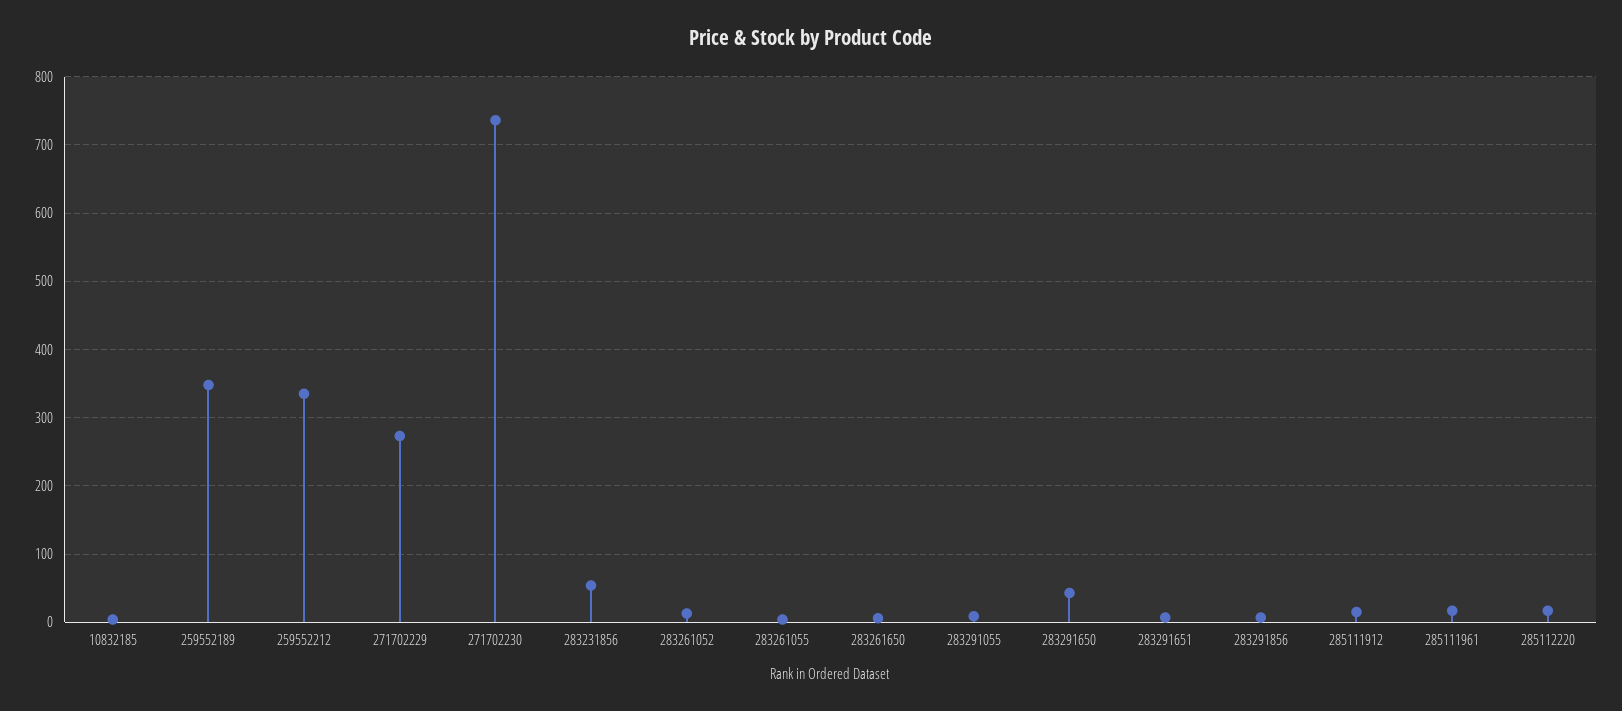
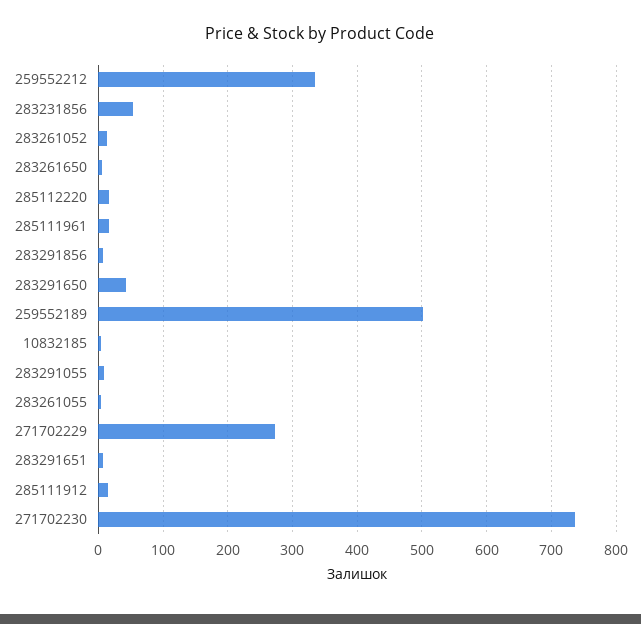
  {
    "10832185": 0,
-   "259552189": 350,
+   "259552189": 500,
    "259552212": 340,
    "271702229": 270,
    "271702230": 740,
    "283231856": 50,
    "283261052": 10,
    "283261055": 0,
    "283261650": 10,
    "283291055": 10,
    "283291650": 40,
    "283291651": 10,
    "283291856": 10,
    "285111912": 20,
    "285111961": 20,
    "285112220": 20
  }

